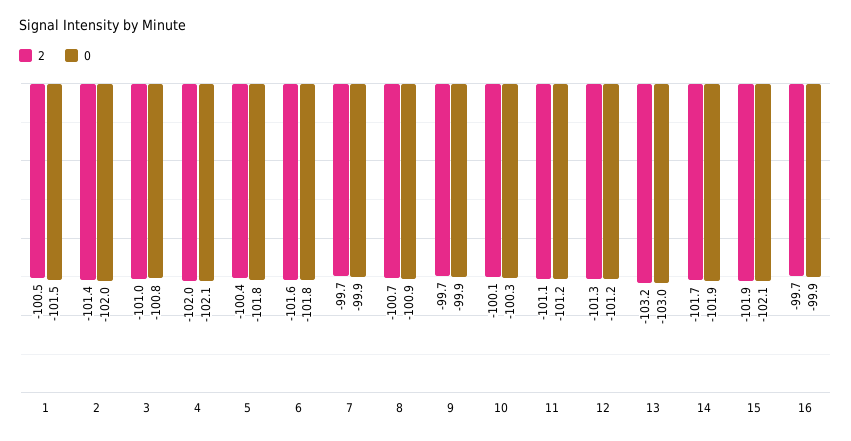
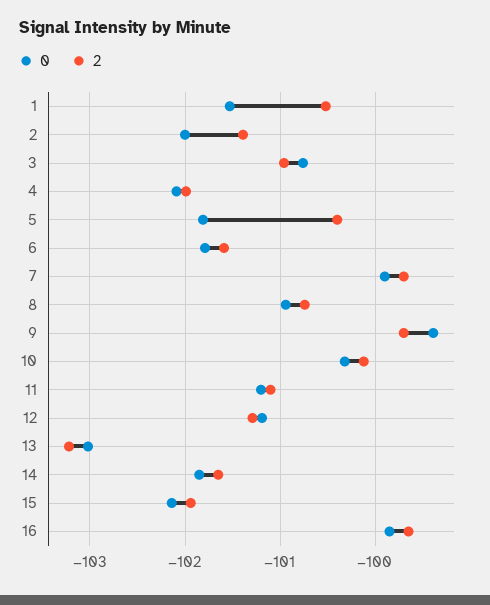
  {
    "2": {
      "1": -100.5,
      "2": -101.4,
      "3": -101,
      "4": -102,
      "5": -100.4,
      "6": -101.6,
      "7": -99.7,
      "8": -100.7,
      "9": -99.7,
      "10": -100.1,
      "11": -101.1,
      "12": -101.3,
      "13": -103.2,
      "14": -101.7,
      "15": -101.9,
      "16": -99.7
    },
    "0": {
      "1": -101.5,
      "2": -102,
      "3": -100.8,
      "4": -102.1,
      "5": -101.8,
      "6": -101.8,
      "7": -99.9,
      "8": -100.9,
-     "9": -99.9,
+     "9": -99.4,
      "10": -100.3,
      "11": -101.2,
      "12": -101.2,
      "13": -103,
      "14": -101.9,
      "15": -102.1,
      "16": -99.9
    }
  }

